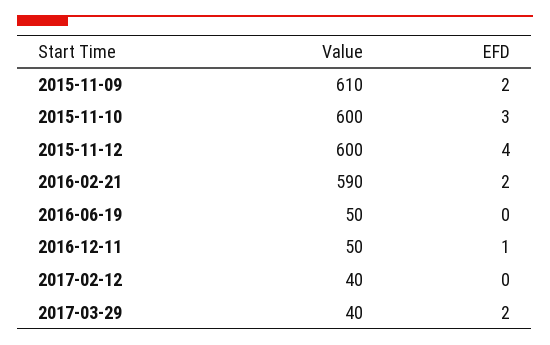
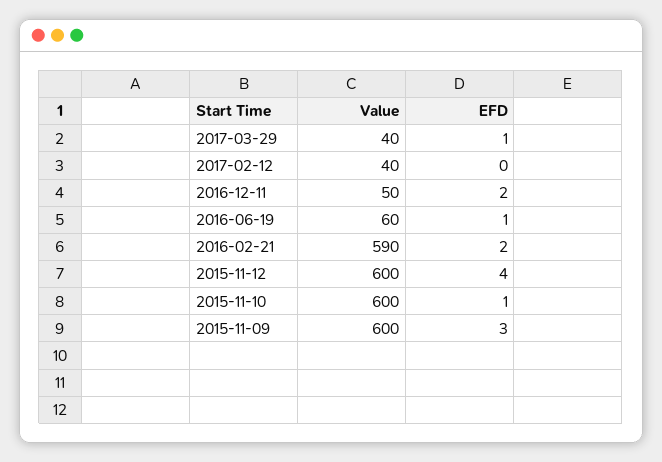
  {
    "Value": {
-     "2015-11-09": 610,
+     "2015-11-09": 600,
      "2015-11-10": 600,
      "2015-11-12": 600,
      "2016-02-21": 590,
-     "2016-06-19": 50,
+     "2016-06-19": 60,
      "2016-12-11": 50,
      "2017-02-12": 40,
      "2017-03-29": 40
    },
    "EFD": {
-     "2015-11-09": 2,
+     "2015-11-09": 3,
-     "2015-11-10": 3,
+     "2015-11-10": 1,
      "2015-11-12": 4,
      "2016-02-21": 2,
-     "2016-06-19": 0,
+     "2016-06-19": 1,
-     "2016-12-11": 1,
+     "2016-12-11": 2,
      "2017-02-12": 0,
-     "2017-03-29": 2
+     "2017-03-29": 1
    }
  }

